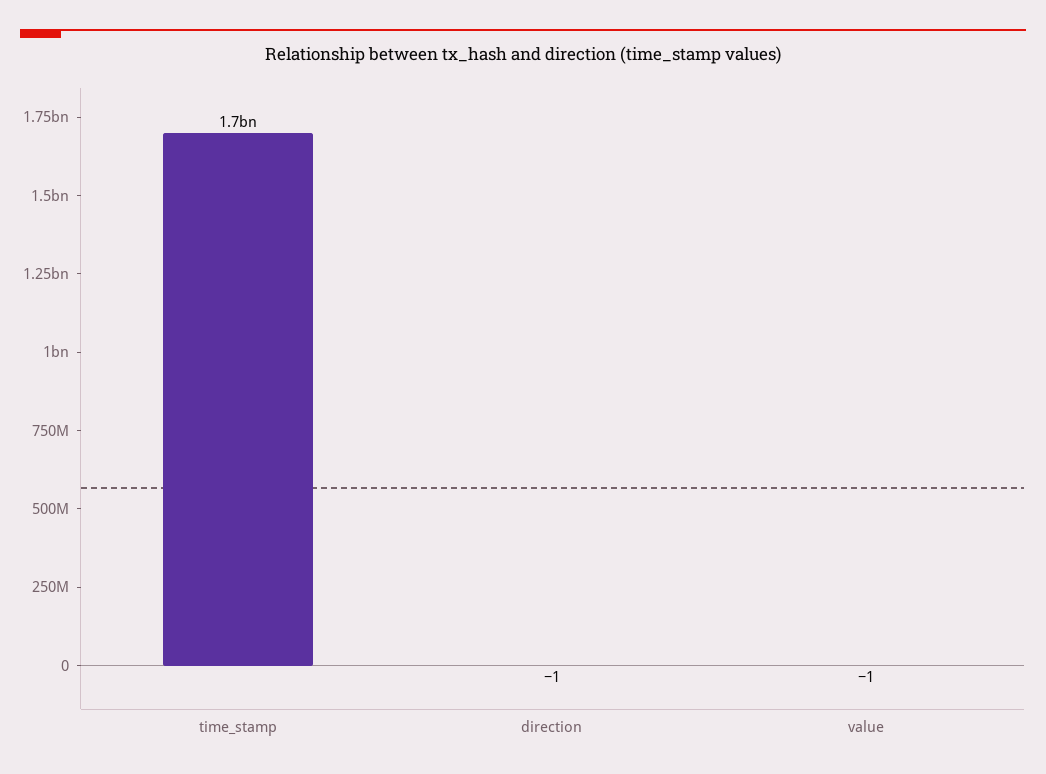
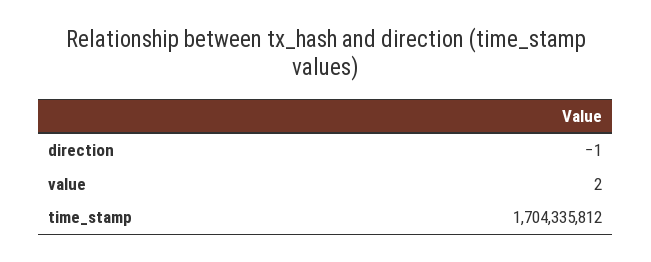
  {
    "time_stamp": 1704335812,
    "direction": -1,
-   "value": -1
+   "value": 2
  }

